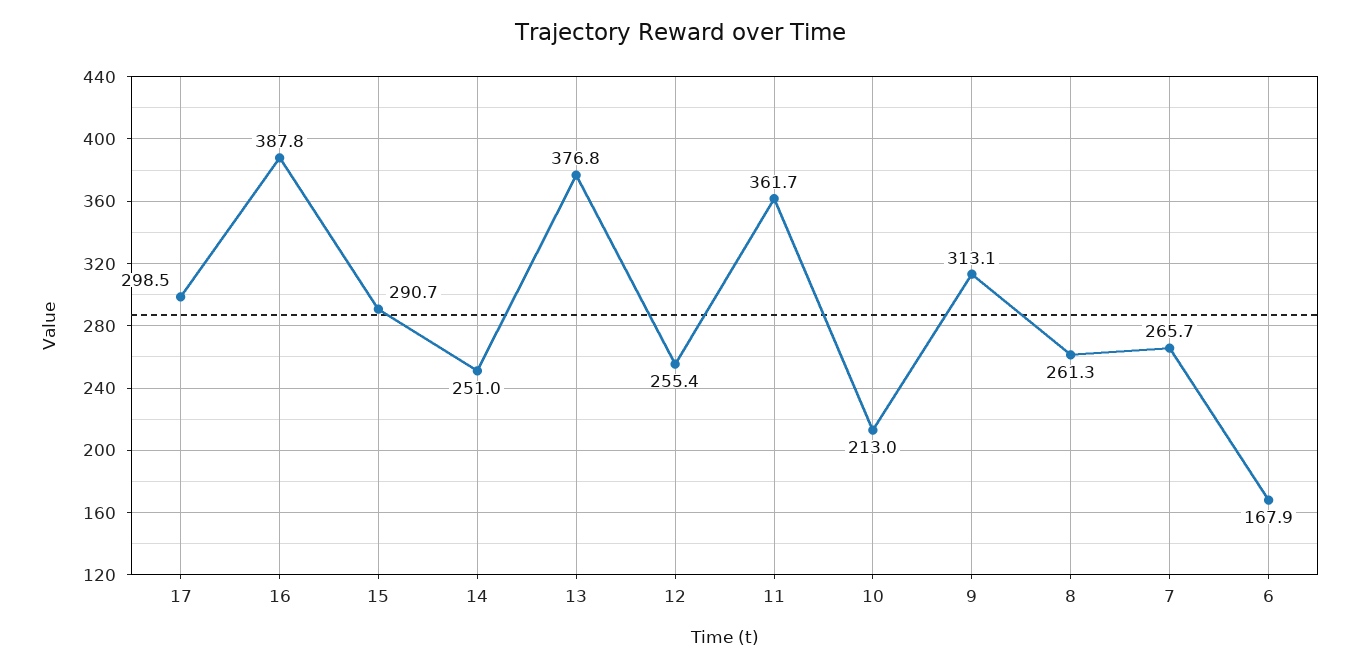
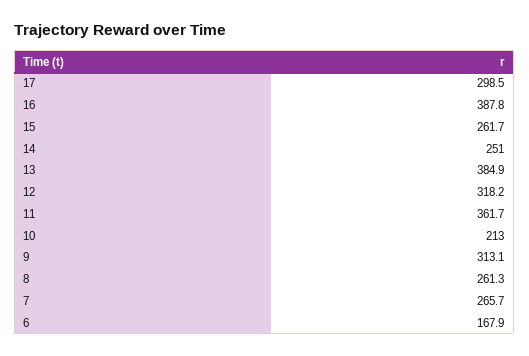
  {
    "17": 298.5,
    "16": 387.8,
-   "15": 290.7,
+   "15": 261.7,
    "14": 251,
-   "13": 376.8,
+   "13": 384.9,
-   "12": 255.4,
+   "12": 318.2,
    "11": 361.7,
    "10": 213,
    "9": 313.1,
    "8": 261.3,
    "7": 265.7,
    "6": 167.9
  }

